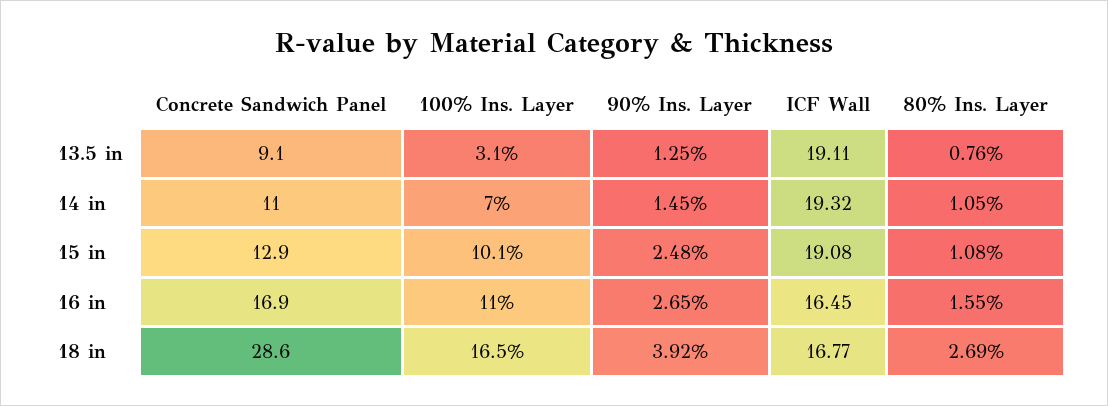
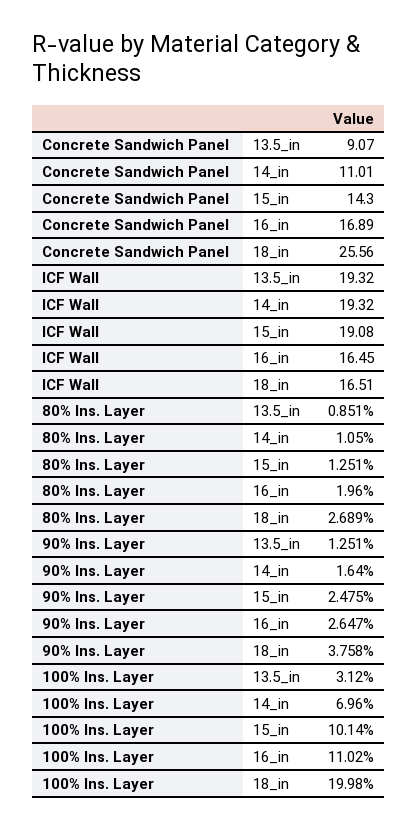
  {
    "Concrete Sandwich Panel": {
      "13.5 in": 9.07,
      "14 in": 11.01,
-     "15 in": 12.9,
+     "15 in": 14.3,
      "16 in": 16.89,
-     "18 in": 28.6
+     "18 in": 25.56
    },
    "100% Ins. Layer": {
      "13.5 in": 3.12,
      "14 in": 6.96,
      "15 in": 10.14,
      "16 in": 11.02,
-     "18 in": 16.5
+     "18 in": 19.98
    },
    "90% Ins. Layer": {
      "13.5 in": 1.251,
-     "14 in": 1.45,
+     "14 in": 1.64,
      "15 in": 2.475,
      "16 in": 2.647,
-     "18 in": 3.92
+     "18 in": 3.758
    },
    "ICF Wall": {
-     "13.5 in": 19.11,
+     "13.5 in": 19.32,
      "14 in": 19.32,
      "15 in": 19.08,
      "16 in": 16.45,
-     "18 in": 16.77
+     "18 in": 16.51
    },
    "80% Ins. Layer": {
-     "13.5 in": 0.76,
+     "13.5 in": 0.851,
      "14 in": 1.05,
-     "15 in": 1.08,
+     "15 in": 1.251,
-     "16 in": 1.55,
+     "16 in": 1.96,
      "18 in": 2.689
    }
  }

